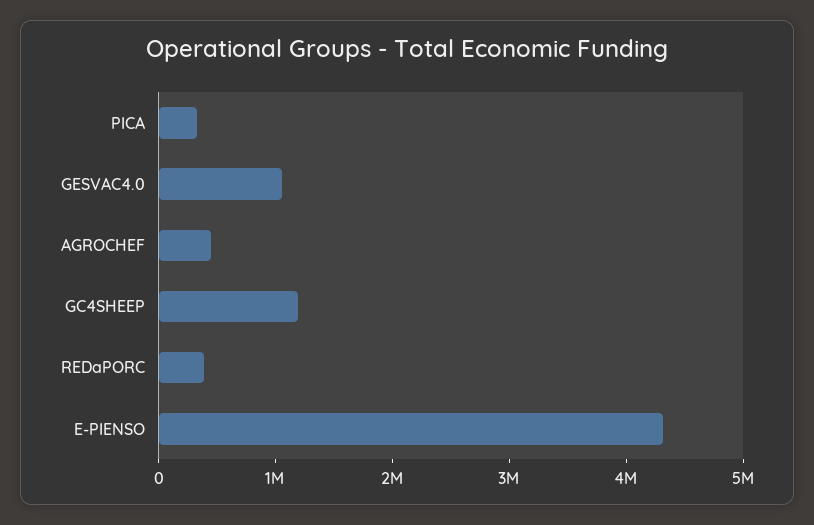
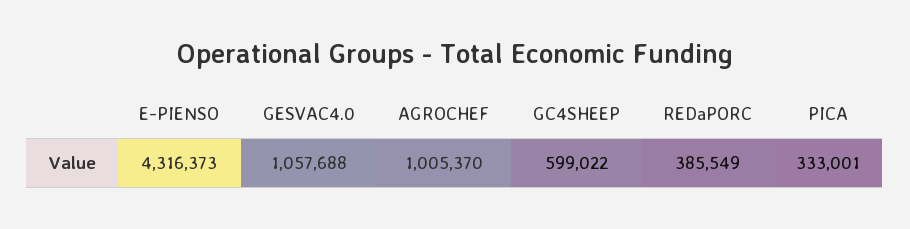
  {
    "PICA": 333001,
    "GESVAC4.0": 1057688,
-   "AGROCHEF": 400000,
+   "AGROCHEF": 1005370,
-   "GC4SHEEP": 1200000,
+   "GC4SHEEP": 599022,
    "REDaPORC": 385549,
    "E-PIENSO": 4316373
  }

